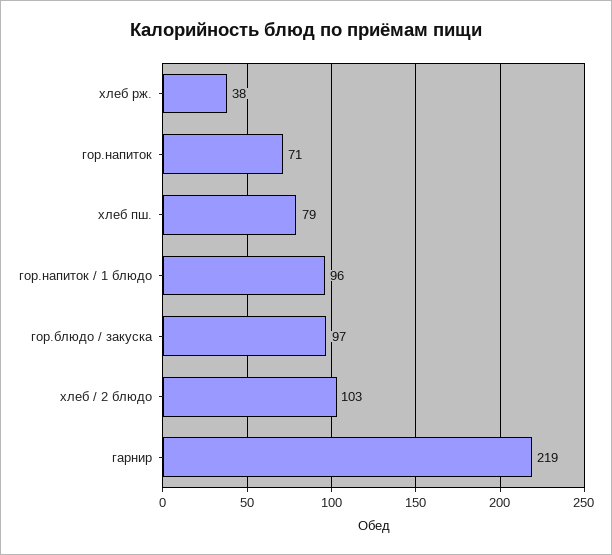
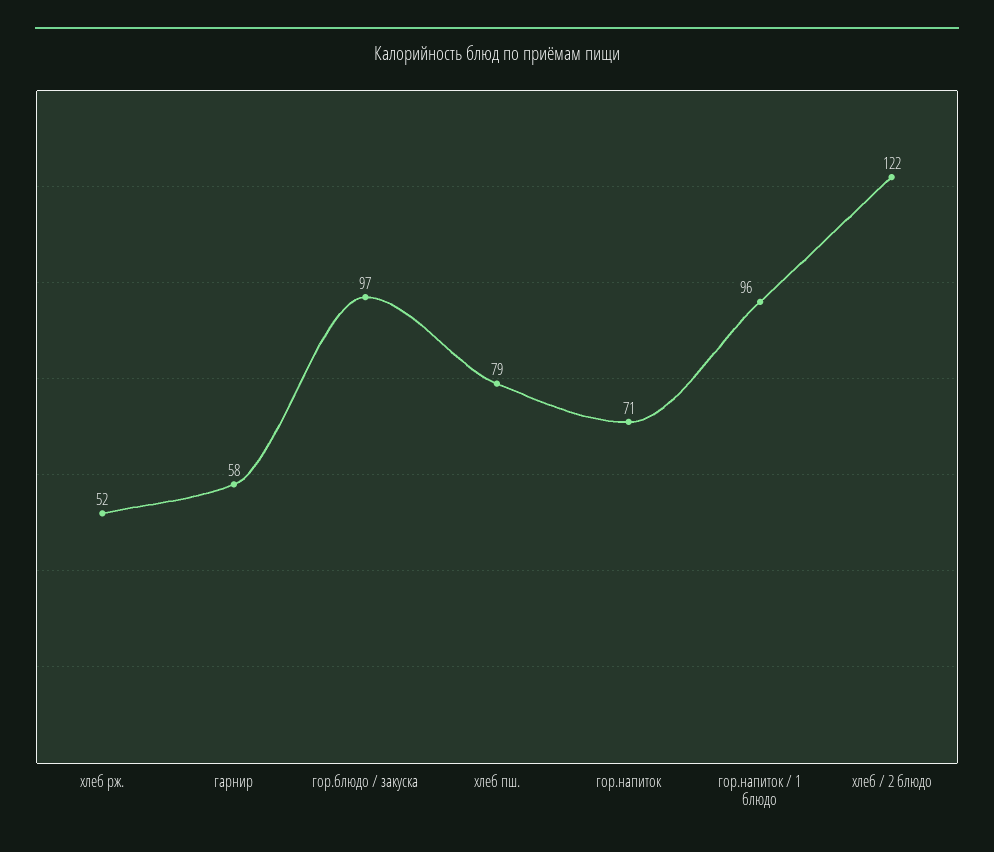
  {
-   "хлеб рж.": 38,
+   "хлеб рж.": 52,
    "гор.напиток": 71,
    "хлеб пш.": 79,
    "гор.напиток / 1 блюдо": 96,
    "гор.блюдо / закуска": 97,
-   "хлеб / 2 блюдо": 103,
+   "хлеб / 2 блюдо": 122,
-   "гарнир": 219
+   "гарнир": 58
  }

